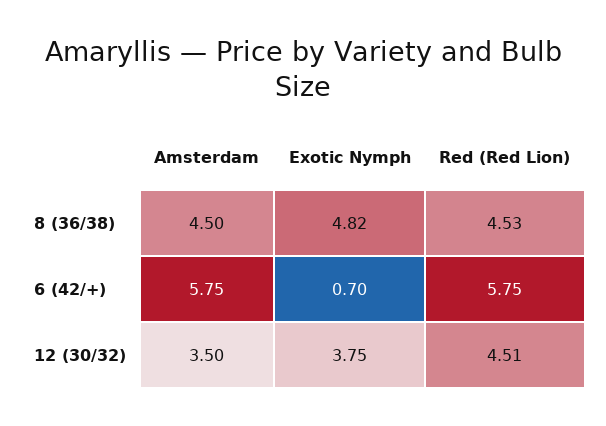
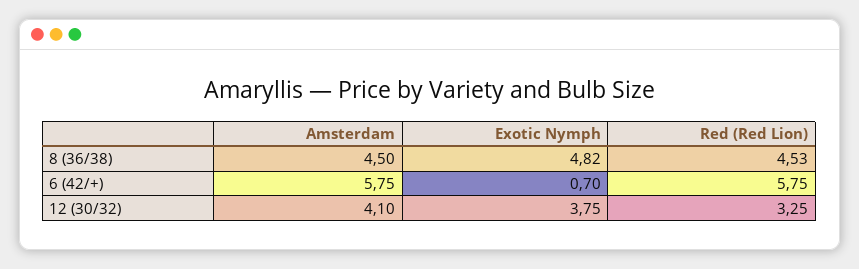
  {
    "Amsterdam": {
      "8 (36/38)": 4.5,
      "6 (42/+)": 5.75,
-     "12 (30/32)": 3.5
+     "12 (30/32)": 4.1
    },
    "Exotic Nymph": {
      "8 (36/38)": 4.82,
      "6 (42/+)": 0.7,
      "12 (30/32)": 3.75
    },
    "Red (Red Lion)": {
      "8 (36/38)": 4.53,
      "6 (42/+)": 5.75,
-     "12 (30/32)": 4.51
+     "12 (30/32)": 3.25
    }
  }

